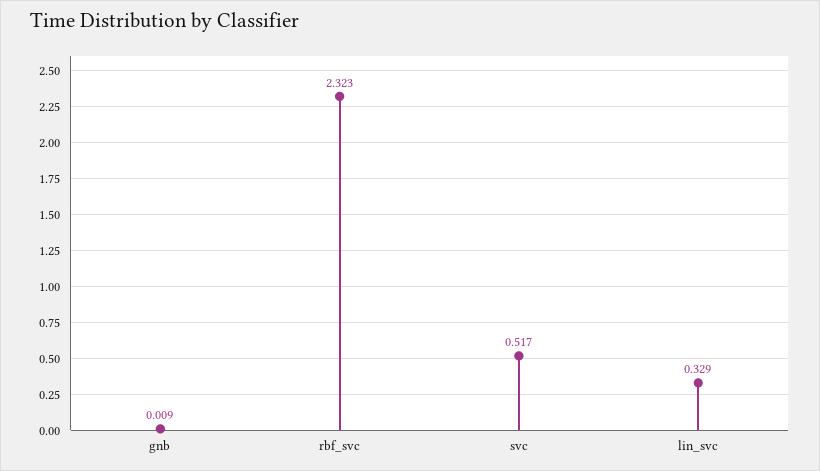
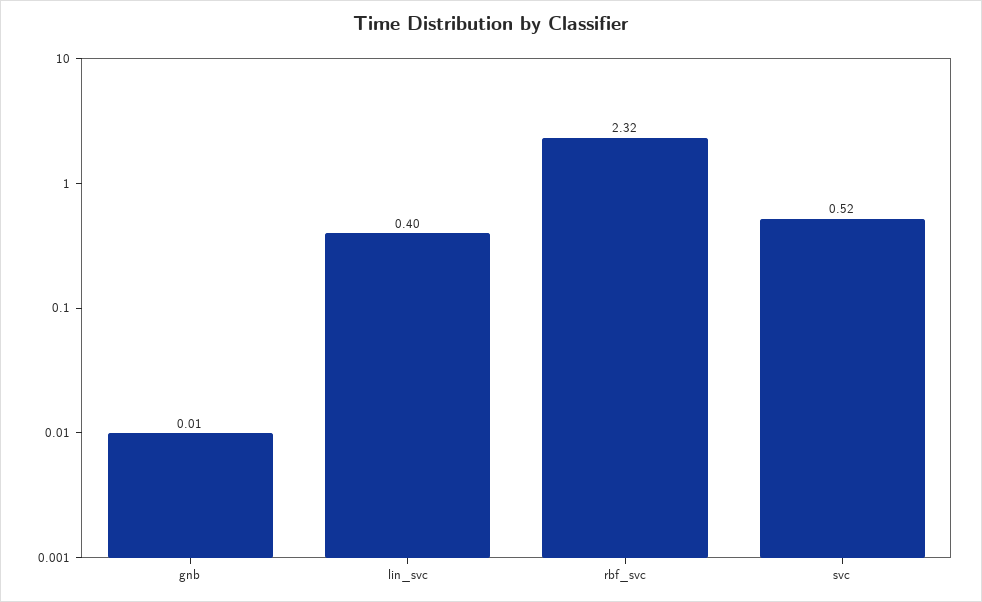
  {
    "gnb": 0.009,
    "rbf_svc": 2.323,
    "svc": 0.517,
-   "lin_svc": 0.329
+   "lin_svc": 0.4
  }

